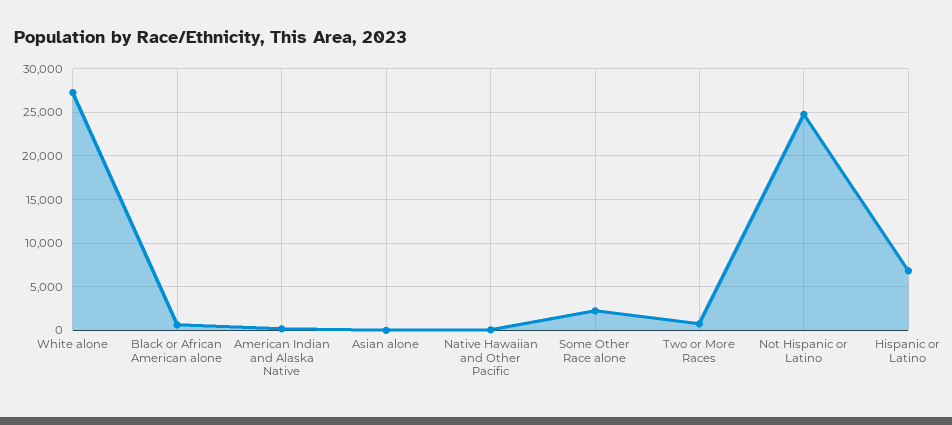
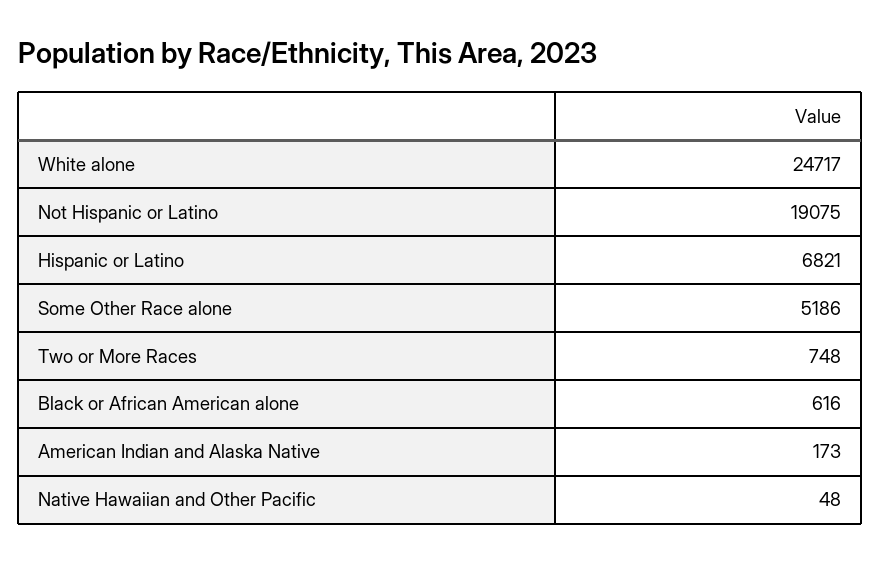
  {
-   "White alone": 27000,
+   "White alone": 24717,
    "Black or African American alone": 616,
    "American Indian and Alaska Native": 173,
-   "Asian alone": 0,
    "Native Hawaiian and Other Pacific": 48,
-   "Some Other Race alone": 2000,
+   "Some Other Race alone": 5186,
    "Two or More Races": 748,
-   "Not Hispanic or Latino": 25000,
+   "Not Hispanic or Latino": 19075,
    "Hispanic or Latino": 6821
  }

